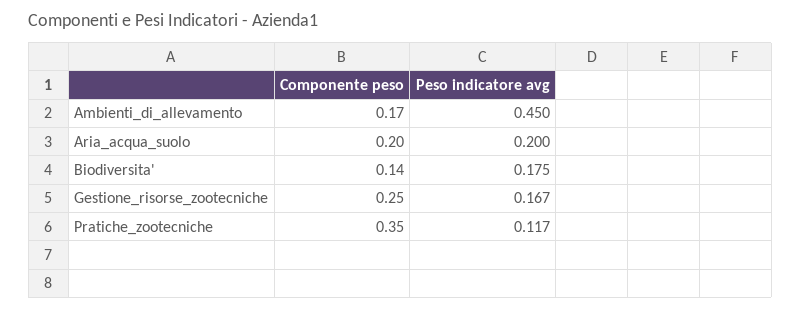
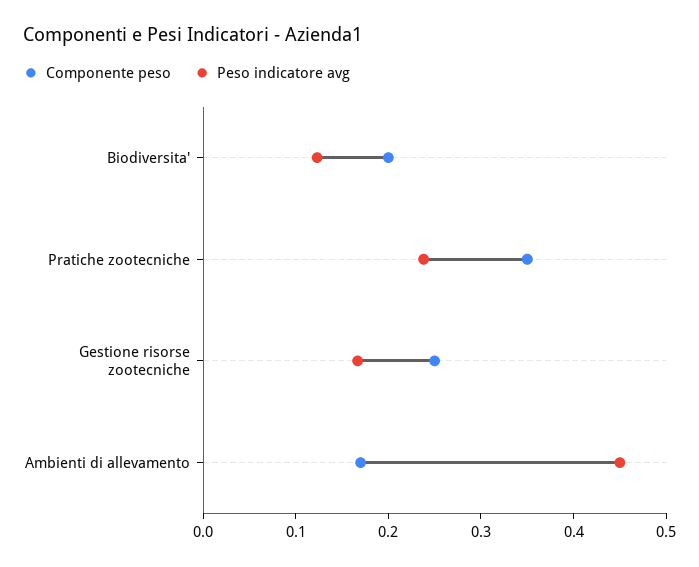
  {
    "Componente peso": {
      "Ambienti_di_allevamento": 0.17,
-     "Aria_acqua_suolo": 0.2,
-     "Biodiversita'": 0.14,
+     "Biodiversita'": 0.2,
      "Gestione_risorse_zootecniche": 0.25,
      "Pratiche_zootecniche": 0.35
    },
    "Peso indicatore avg": {
      "Ambienti_di_allevamento": 0.45,
-     "Aria_acqua_suolo": 0.2,
-     "Biodiversita'": 0.175,
+     "Biodiversita'": 0.12,
      "Gestione_risorse_zootecniche": 0.167,
-     "Pratiche_zootecniche": 0.117
+     "Pratiche_zootecniche": 0.24
    }
  }

